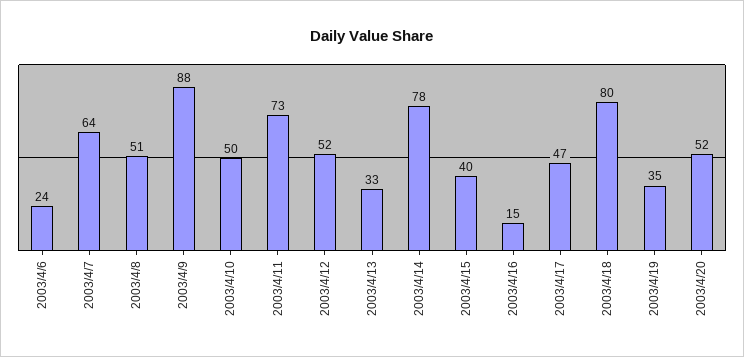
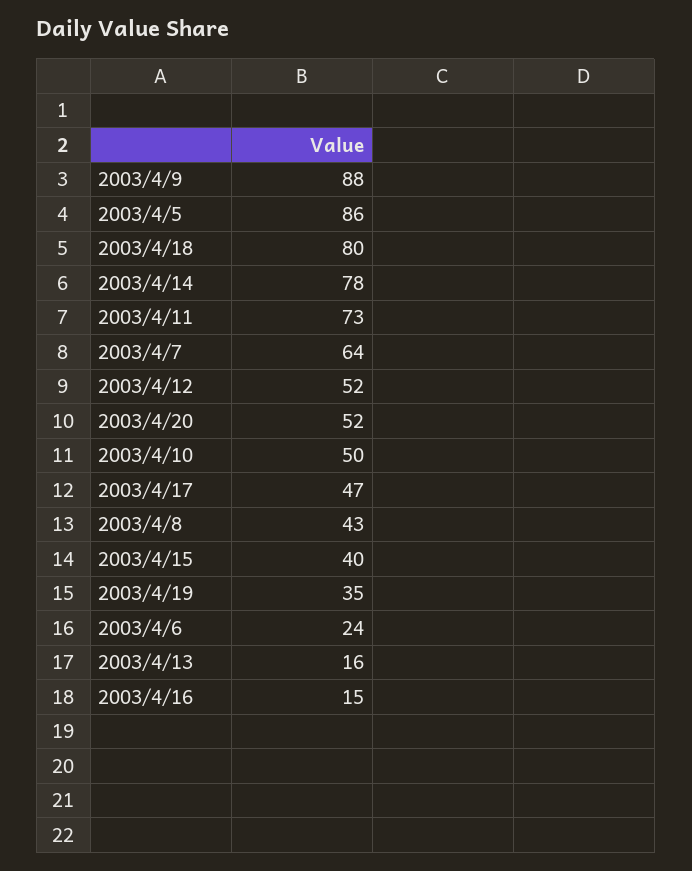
  {
    "2003/4/6": 24,
    "2003/4/7": 64,
-   "2003/4/8": 51,
+   "2003/4/8": 43,
    "2003/4/9": 88,
    "2003/4/10": 50,
    "2003/4/11": 73,
    "2003/4/12": 52,
-   "2003/4/13": 33,
+   "2003/4/13": 16,
    "2003/4/14": 78,
    "2003/4/15": 40,
    "2003/4/16": 15,
    "2003/4/17": 47,
    "2003/4/18": 80,
    "2003/4/19": 35,
-   "2003/4/20": 52
+   "2003/4/20": 52,
+   "2003/4/5": 86
  }

